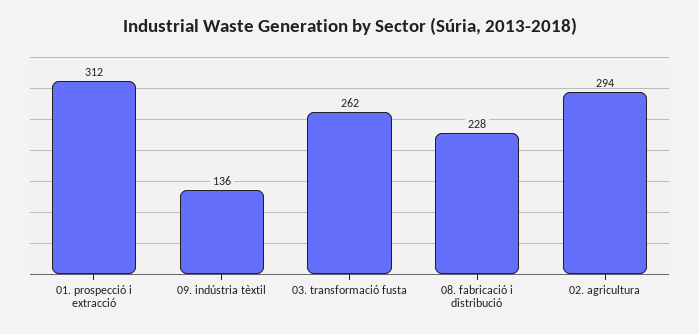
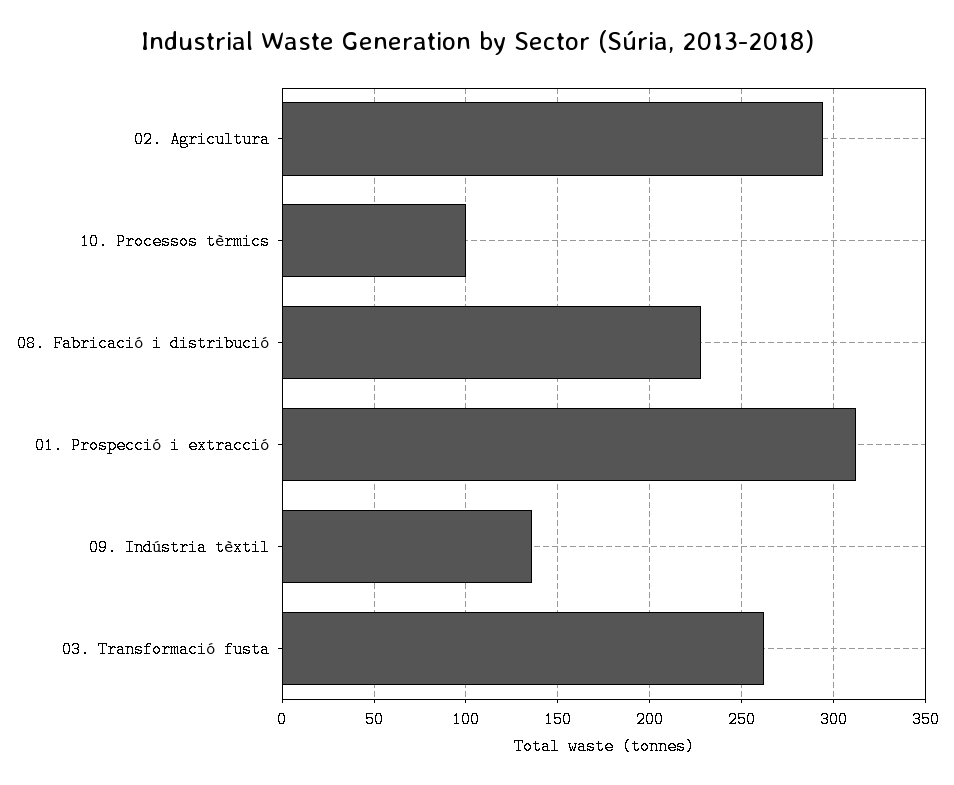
  {
    "01. prospecció i extracció": 312,
    "09. indústria tèxtil": 136,
    "03. transformació fusta": 262,
    "08. fabricació i distribució": 228,
-   "02. agricultura": 294
+   "02. agricultura": 294,
+   "10. Processos tèrmics": 100
  }

